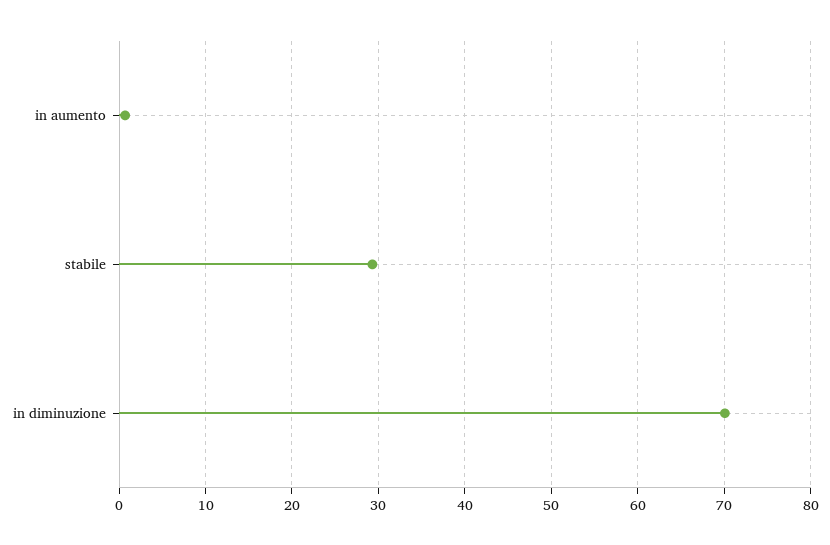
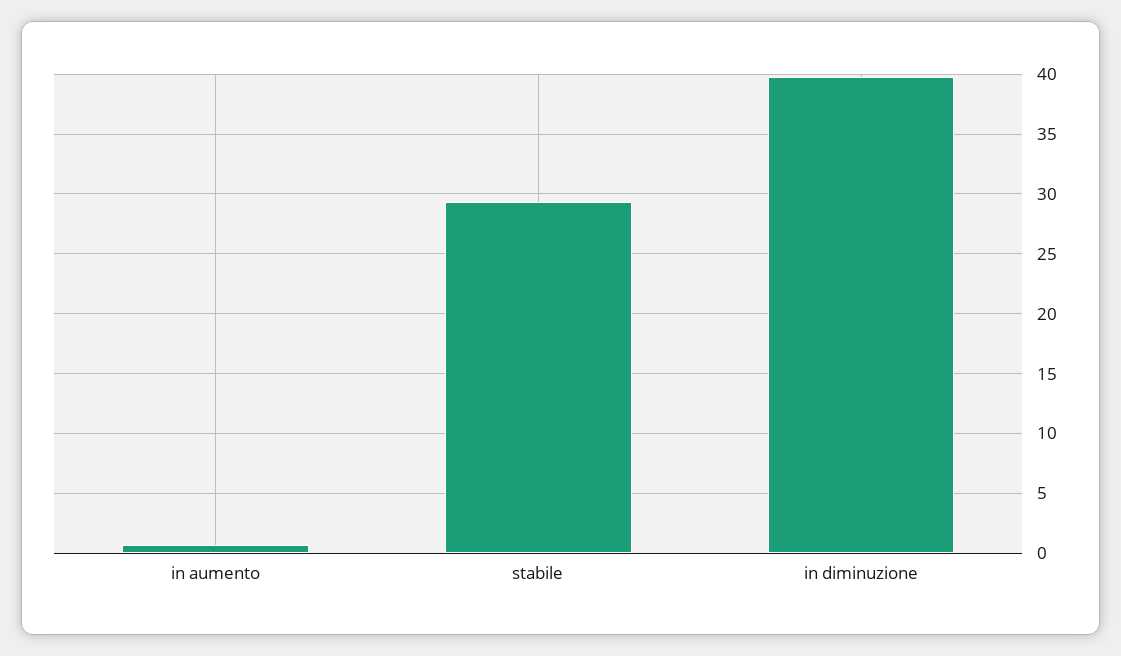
  {
    "in aumento": 1,
    "stabile": 29,
-   "in diminuzione": 70
+   "in diminuzione": 40
  }

